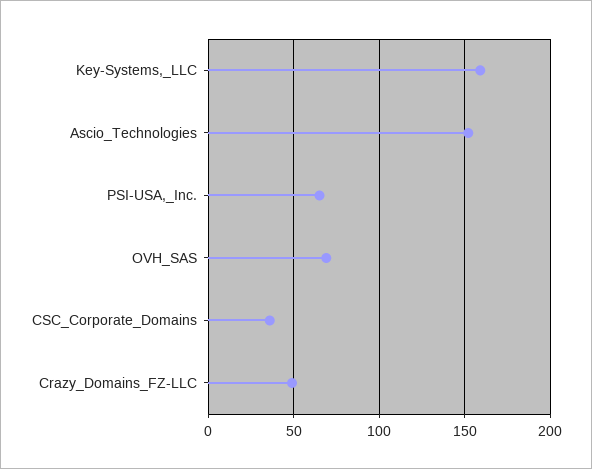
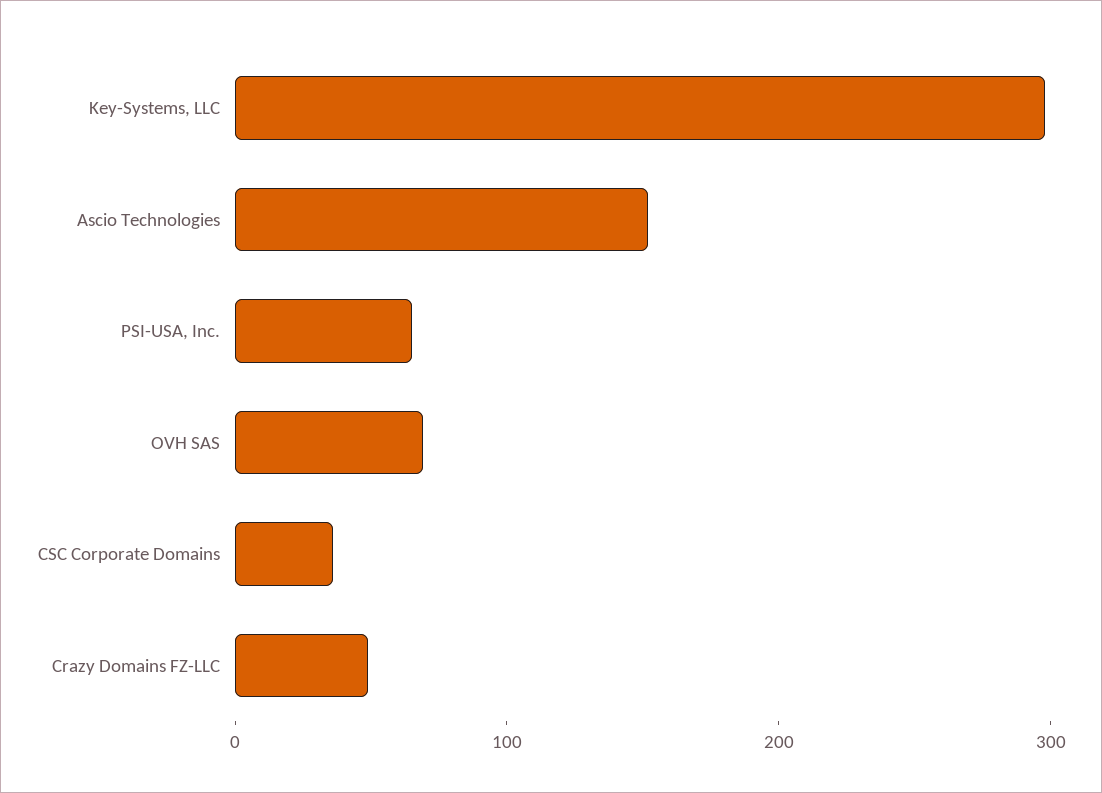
  {
-   "Key-Systems,_LLC": 160,
+   "Key-Systems,_LLC": 300,
    "Ascio_Technologies": 150,
    "PSI-USA,_Inc.": 65,
    "OVH_SAS": 70,
    "CSC_Corporate_Domains": 35,
    "Crazy_Domains_FZ-LLC": 50
  }

